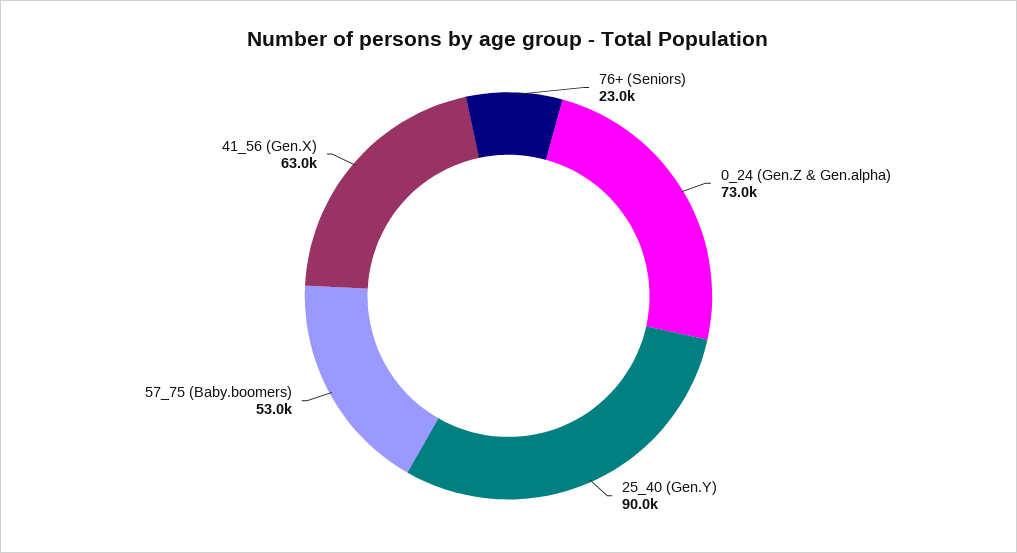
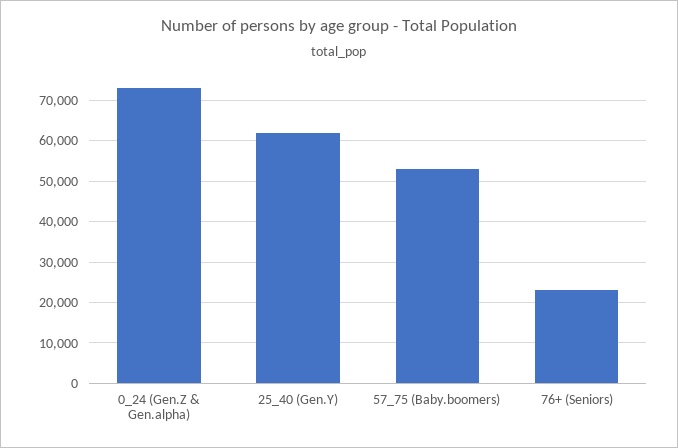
  {
    "76+ (Seniors)": 23000,
    "0_24 (Gen.Z & Gen.alpha)": 73000,
-   "25_40 (Gen.Y)": 90000,
+   "25_40 (Gen.Y)": 62000,
-   "57_75 (Baby.boomers)": 53000,
+   "57_75 (Baby.boomers)": 53000
-   "41_56 (Gen.X)": 63000
  }

